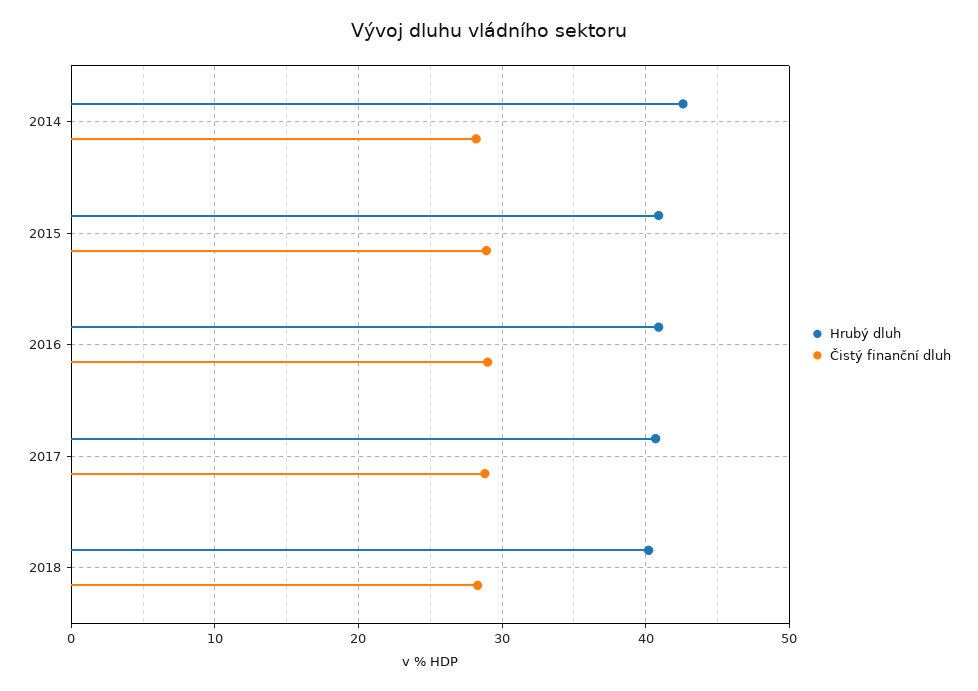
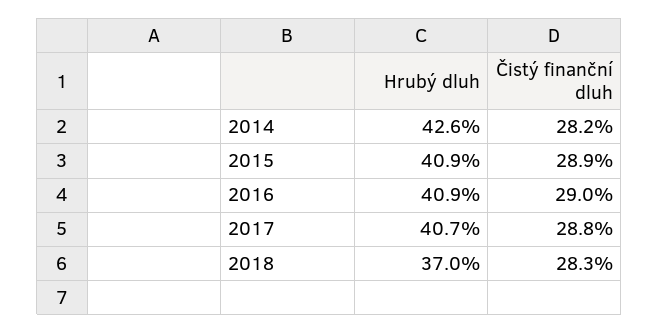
  {
    "Hrubý dluh": {
      "2014": 42.6,
      "2015": 40.9,
      "2016": 40.9,
      "2017": 40.7,
-     "2018": 40
+     "2018": 37
    },
    "Čistý finanční dluh": {
      "2014": 28.2,
      "2015": 28.9,
      "2016": 29,
      "2017": 28.8,
      "2018": 28.3
    }
  }

